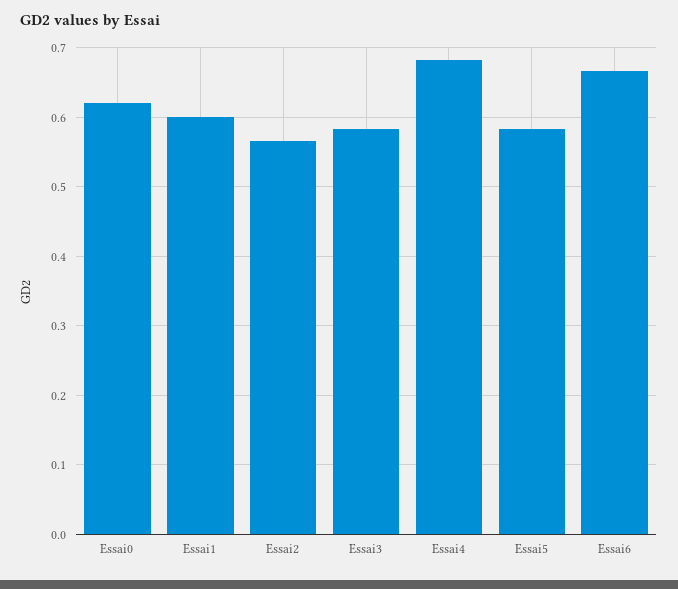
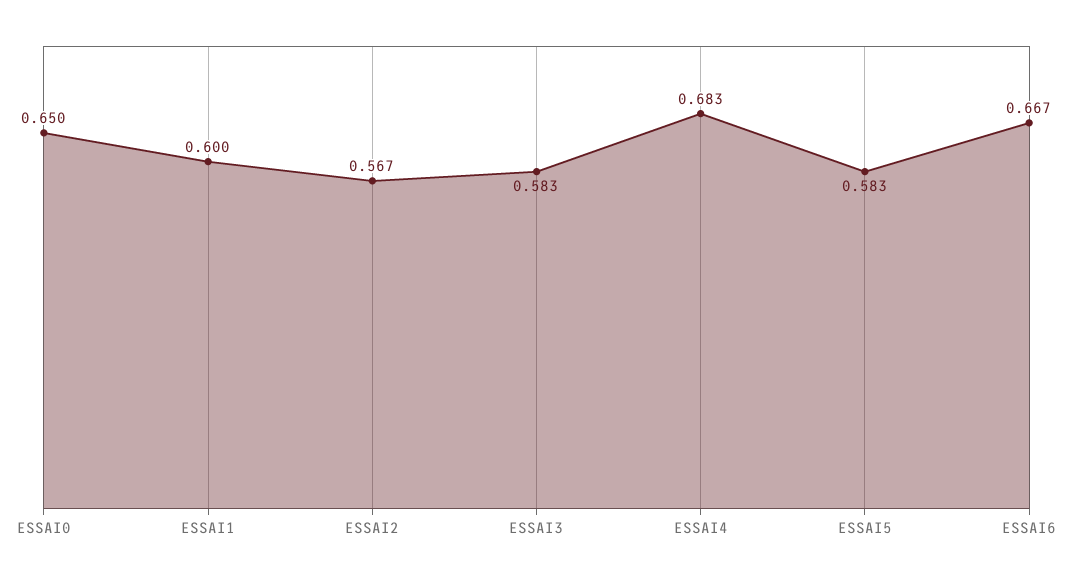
  {
-   "Essai0": 0.62,
+   "Essai0": 0.65,
    "Essai1": 0.6,
    "Essai2": 0.567,
    "Essai3": 0.583,
    "Essai4": 0.683,
    "Essai5": 0.583,
    "Essai6": 0.667
  }

